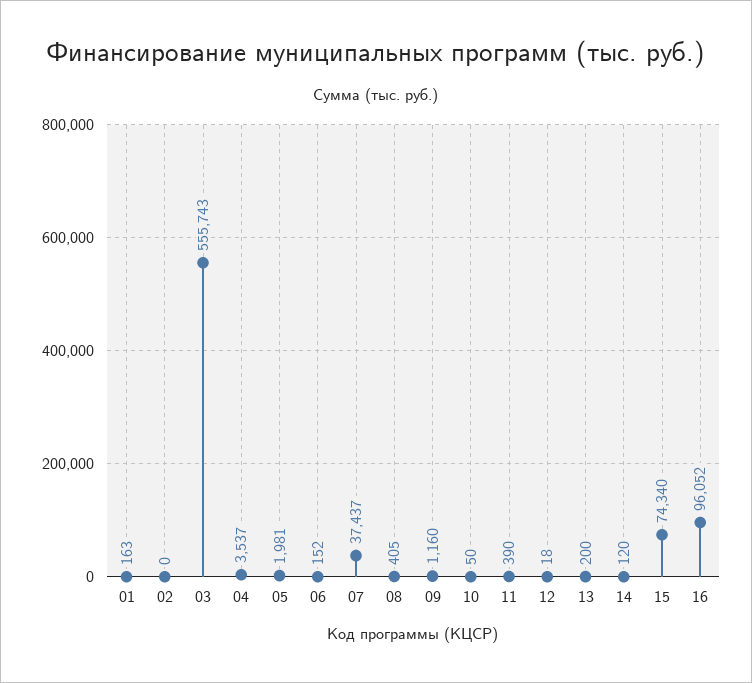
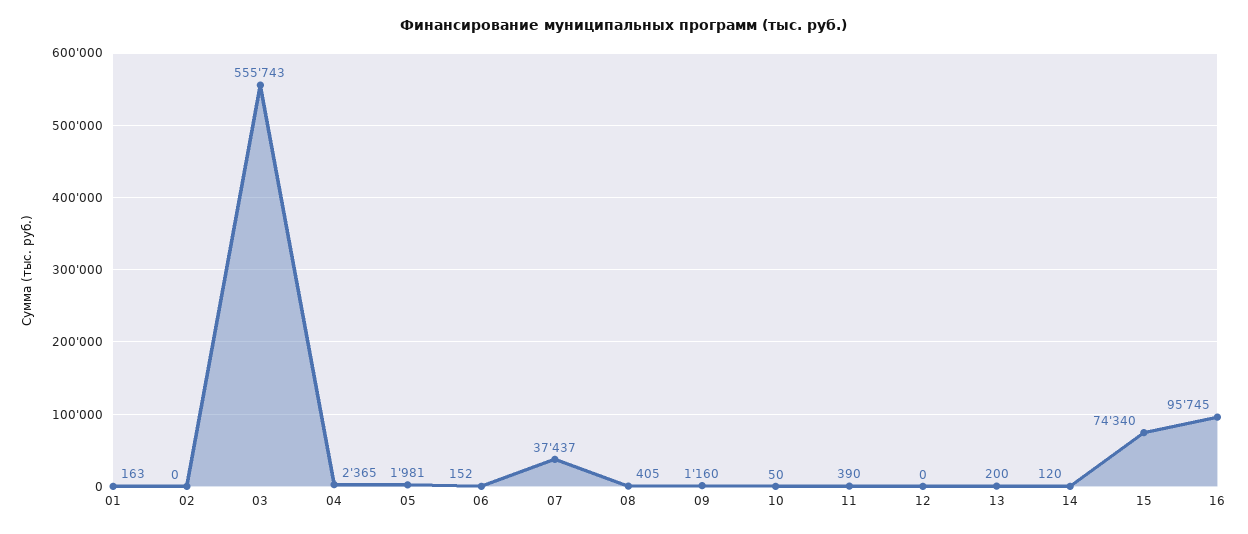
  {
    "01": 163,
    "02": 0,
    "03": 555743,
-   "04": 3537,
+   "04": 2365,
    "05": 1981,
    "06": 152,
    "07": 37437,
    "08": 405,
    "09": 1160,
    "10": 50,
    "11": 390,
-   "12": 18,
+   "12": 0,
    "13": 200,
    "14": 120,
    "15": 74340,
-   "16": 96052
+   "16": 95745
  }

